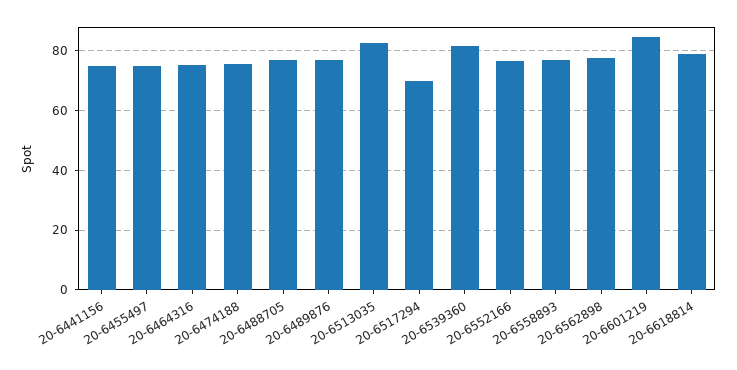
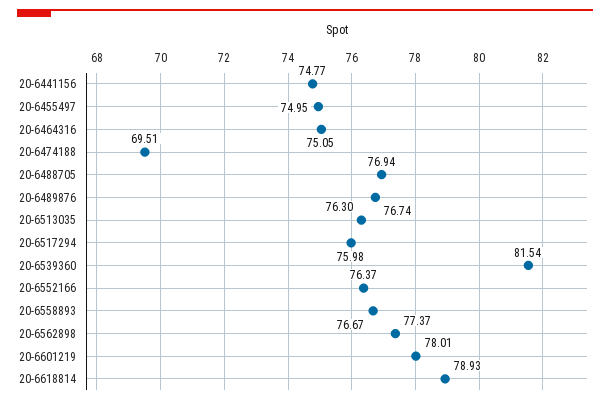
  {
    "20-6441156": 74.77,
    "20-6455497": 74.95,
    "20-6464316": 75.05,
-   "20-6474188": 75,
+   "20-6474188": 69.51,
    "20-6488705": 76.94,
    "20-6489876": 76.74,
-   "20-6513035": 82.5,
+   "20-6513035": 76.3,
-   "20-6517294": 70,
+   "20-6517294": 75.98,
    "20-6539360": 81.54,
    "20-6552166": 76.37,
    "20-6558893": 76.67,
    "20-6562898": 77.37,
-   "20-6601219": 85,
+   "20-6601219": 78.01,
    "20-6618814": 78.93
  }

